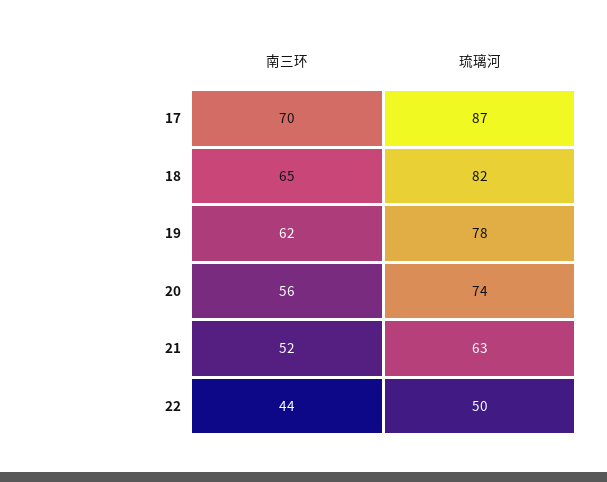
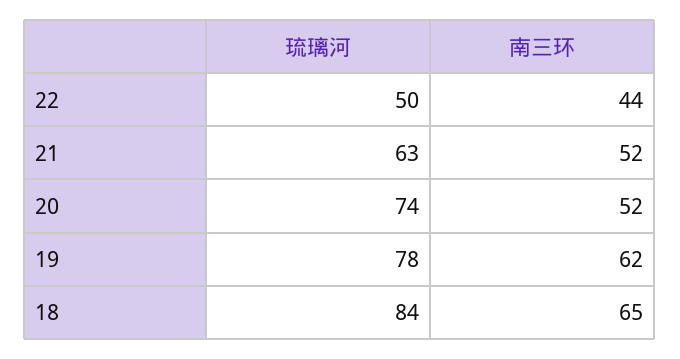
  {
    "南三环": {
-     "17": 70,
      "18": 65,
      "19": 62,
-     "20": 56,
+     "20": 52,
      "21": 52,
      "22": 44
    },
    "琉璃河": {
-     "17": 87,
-     "18": 82,
+     "18": 84,
      "19": 78,
      "20": 74,
      "21": 63,
      "22": 50
    }
  }

